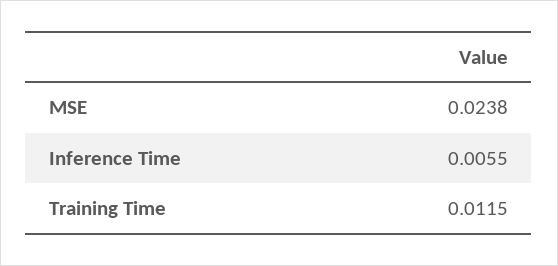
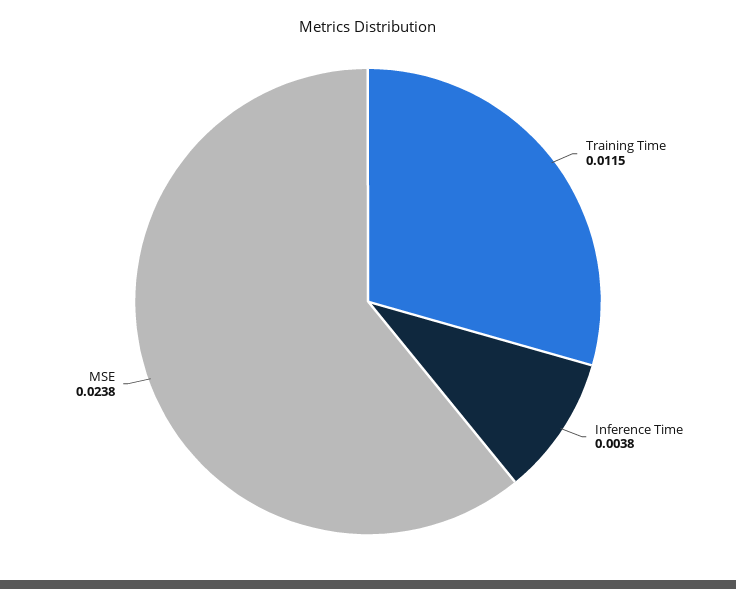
  {
    "MSE": 0.0238,
-   "Inference Time": 0.0055,
+   "Inference Time": 0.0038,
    "Training Time": 0.0115
  }

